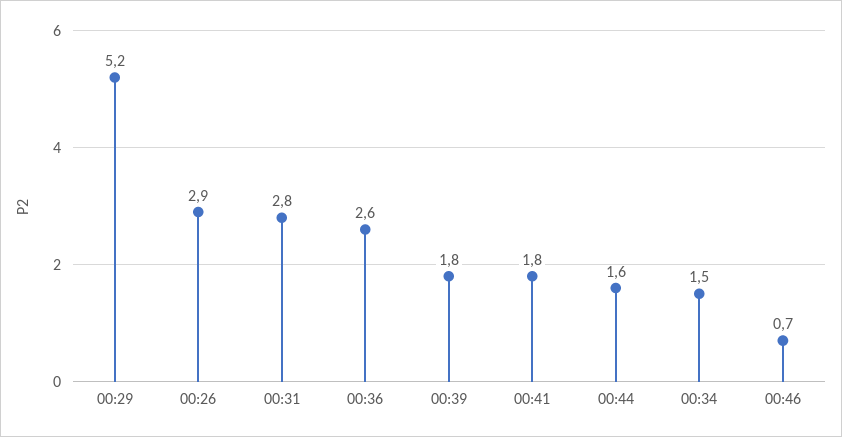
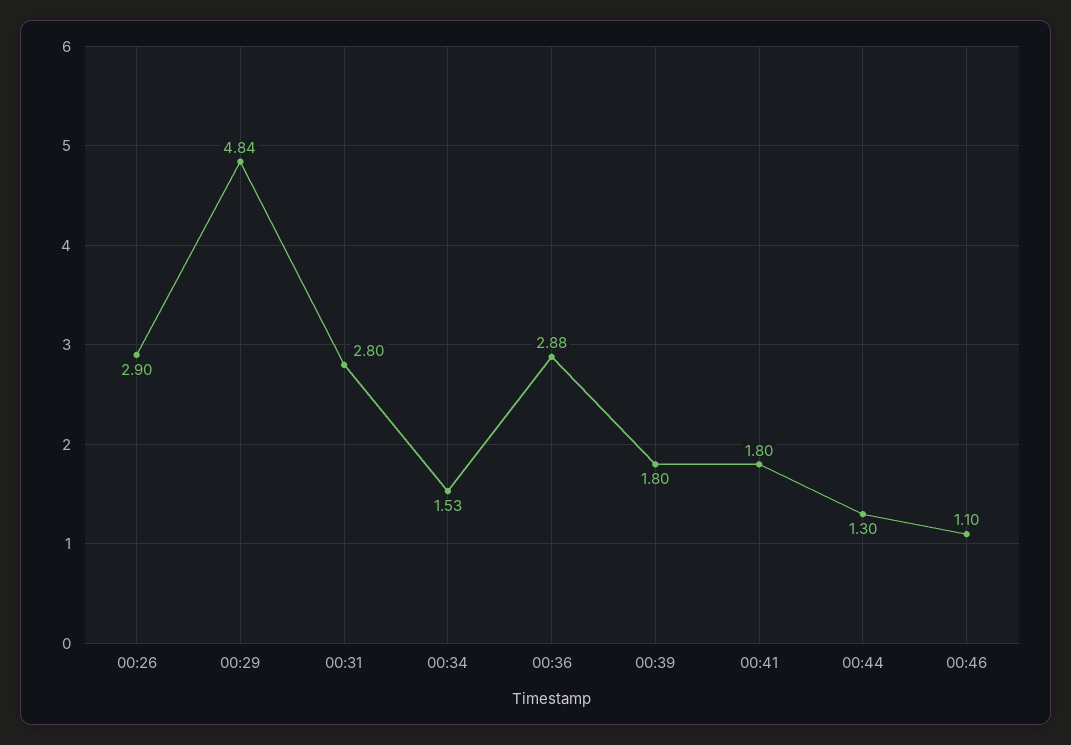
  {
-   "00:29": 5.2,
+   "00:29": 4.84,
    "00:26": 2.9,
    "00:31": 2.8,
-   "00:36": 2.6,
+   "00:36": 2.88,
    "00:39": 1.8,
    "00:41": 1.8,
-   "00:44": 1.6,
+   "00:44": 1.3,
    "00:34": 1.53,
-   "00:46": 0.7
+   "00:46": 1.1
  }

